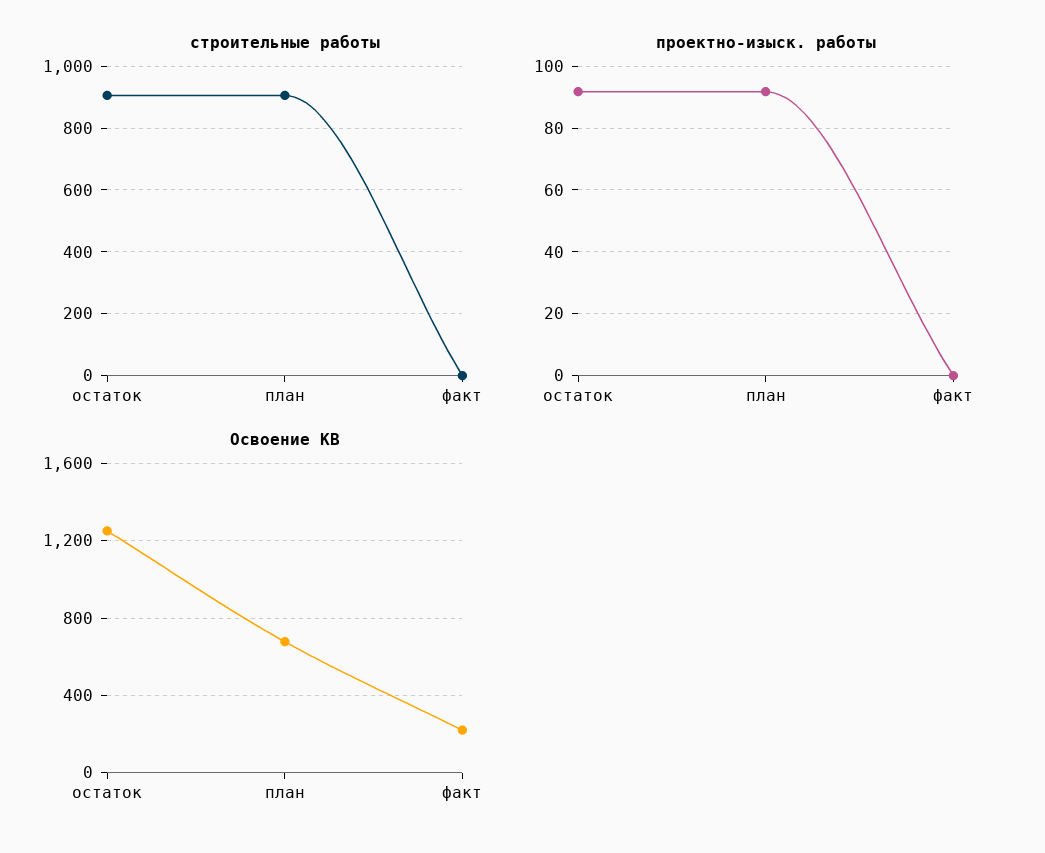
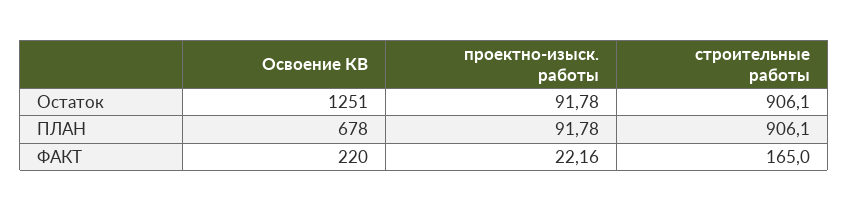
  {
    "строительные работы": {
      "остаток": 906.1,
      "план": 906.1,
-     "факт": 0
+     "факт": 165
    },
    "проектно-изыск. работы": {
      "остаток": 91.78,
      "план": 91.78,
-     "факт": 0
+     "факт": 22.16
    },
    "Освоение КВ": {
      "остаток": 1251,
      "план": 678,
      "факт": 220
    }
  }

